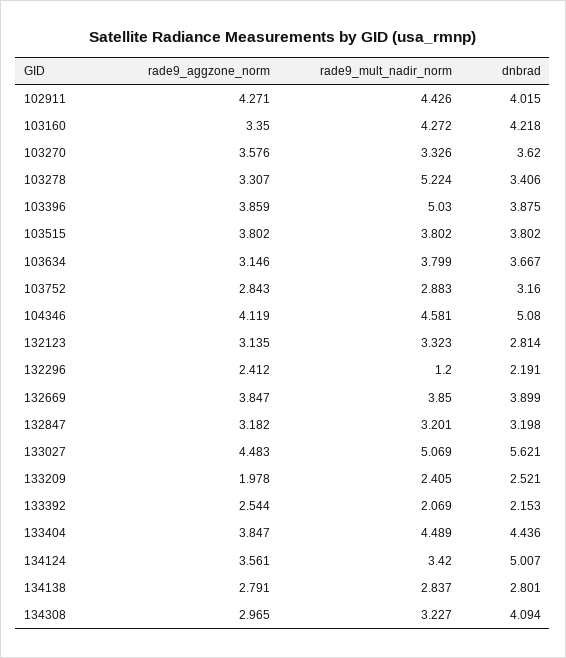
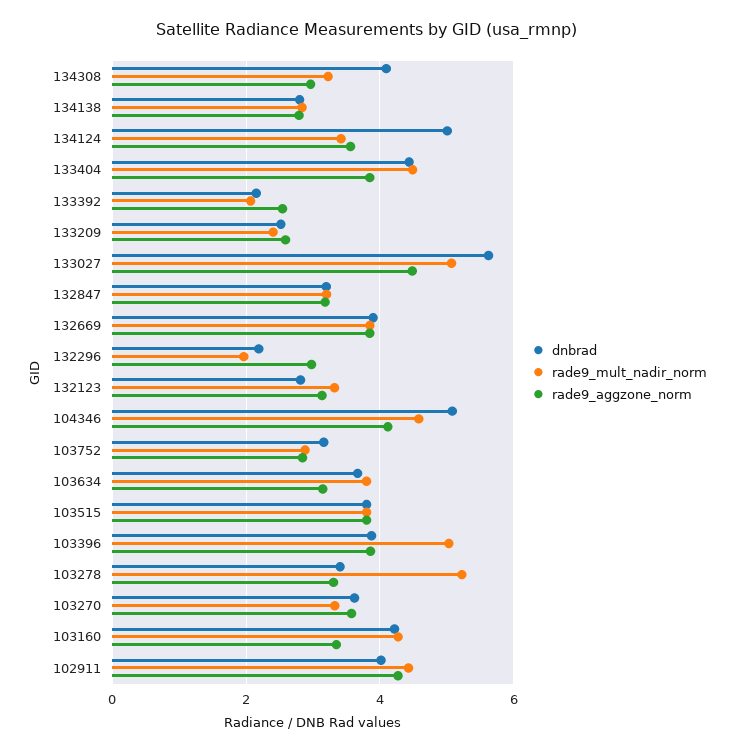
  {
    "rade9_aggzone_norm": {
      "102911": 4.271,
      "103160": 3.35,
      "103270": 3.576,
      "103278": 3.307,
      "103396": 3.859,
      "103515": 3.802,
      "103634": 3.146,
      "103752": 2.843,
      "104346": 4.119,
      "132123": 3.135,
-     "132296": 2.412,
+     "132296": 3,
      "132669": 3.847,
      "132847": 3.182,
      "133027": 4.483,
-     "133209": 1.978,
+     "133209": 2.6,
      "133392": 2.544,
      "133404": 3.847,
      "134124": 3.561,
      "134138": 2.791,
      "134308": 2.965
    },
    "rade9_mult_nadir_norm": {
      "102911": 4.426,
      "103160": 4.272,
      "103270": 3.326,
      "103278": 5.224,
      "103396": 5.03,
      "103515": 3.802,
      "103634": 3.799,
      "103752": 2.883,
      "104346": 4.581,
      "132123": 3.323,
-     "132296": 1.2,
+     "132296": 2,
      "132669": 3.85,
      "132847": 3.201,
      "133027": 5.069,
      "133209": 2.405,
      "133392": 2.069,
      "133404": 4.489,
      "134124": 3.42,
      "134138": 2.837,
      "134308": 3.227
    },
    "dnbrad": {
      "102911": 4.015,
      "103160": 4.218,
      "103270": 3.62,
      "103278": 3.406,
      "103396": 3.875,
      "103515": 3.802,
      "103634": 3.667,
      "103752": 3.16,
      "104346": 5.08,
      "132123": 2.814,
      "132296": 2.191,
      "132669": 3.899,
      "132847": 3.198,
      "133027": 5.621,
      "133209": 2.521,
      "133392": 2.153,
      "133404": 4.436,
      "134124": 5.007,
      "134138": 2.801,
      "134308": 4.094
    }
  }

